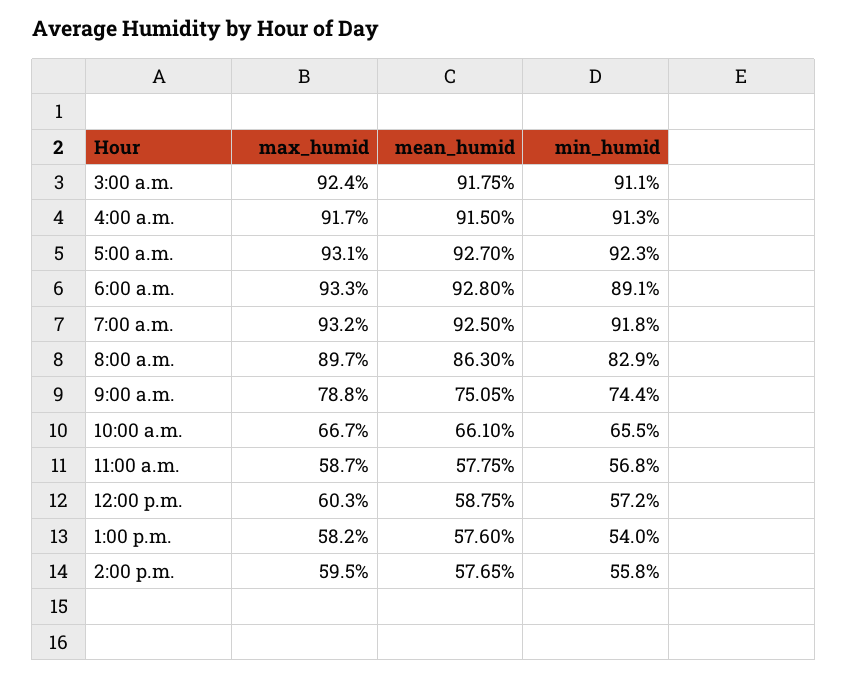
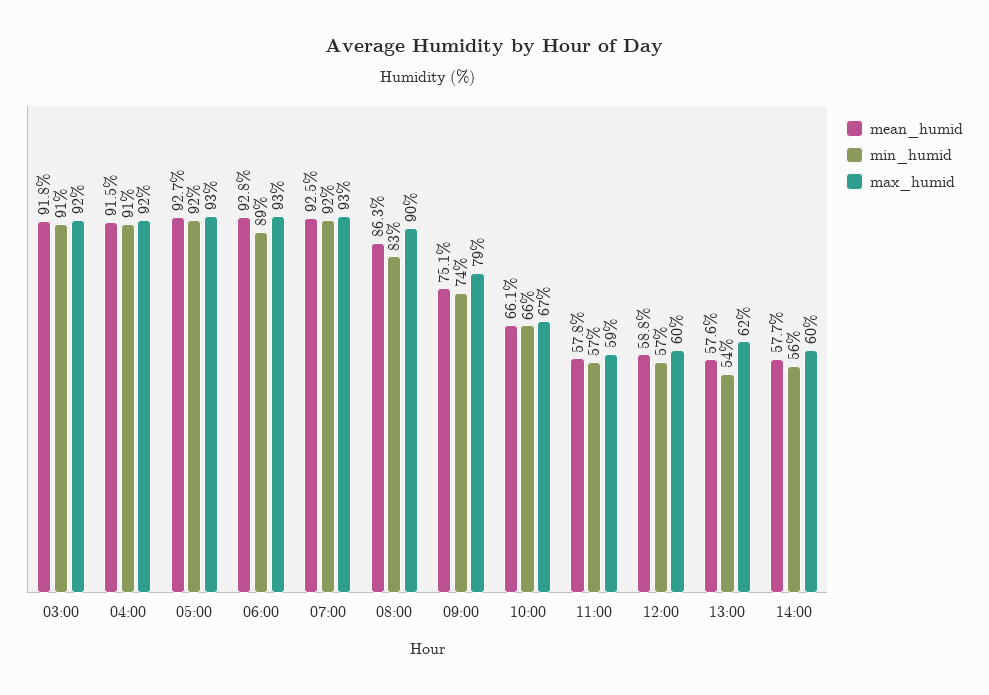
  {
    "max_humid": {
      "3:00 a.m.": 92.4,
      "4:00 a.m.": 91.7,
      "5:00 a.m.": 93.1,
      "6:00 a.m.": 93.3,
      "7:00 a.m.": 93.2,
      "8:00 a.m.": 89.7,
      "9:00 a.m.": 78.8,
      "10:00 a.m.": 66.7,
      "11:00 a.m.": 58.7,
      "12:00 p.m.": 60.3,
-     "1:00 p.m.": 58.2,
+     "1:00 p.m.": 62,
      "2:00 p.m.": 59.5
    },
    "mean_humid": {
      "3:00 a.m.": 91.75,
      "4:00 a.m.": 91.5,
      "5:00 a.m.": 92.7,
      "6:00 a.m.": 92.8,
      "7:00 a.m.": 92.5,
      "8:00 a.m.": 86.3,
      "9:00 a.m.": 75.05,
      "10:00 a.m.": 66.1,
      "11:00 a.m.": 57.75,
      "12:00 p.m.": 58.75,
      "1:00 p.m.": 57.6,
      "2:00 p.m.": 57.65
    },
    "min_humid": {
      "3:00 a.m.": 91.1,
      "4:00 a.m.": 91.3,
      "5:00 a.m.": 92.3,
      "6:00 a.m.": 89.1,
      "7:00 a.m.": 91.8,
      "8:00 a.m.": 82.9,
      "9:00 a.m.": 74.4,
      "10:00 a.m.": 65.5,
      "11:00 a.m.": 56.8,
      "12:00 p.m.": 57.2,
      "1:00 p.m.": 54,
      "2:00 p.m.": 55.8
    }
  }

